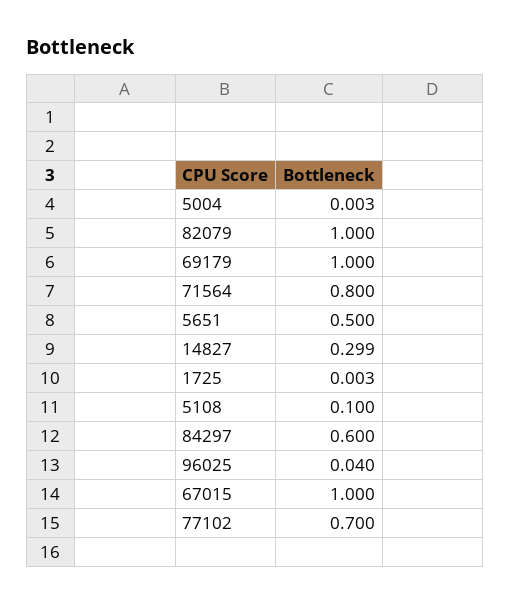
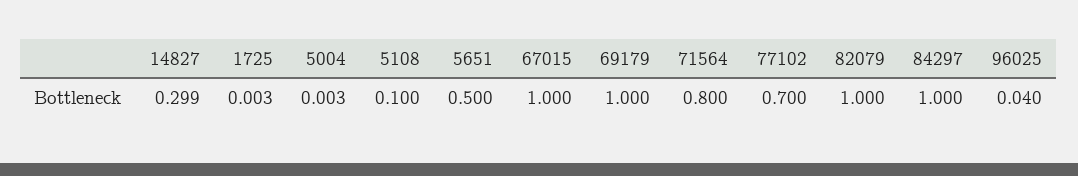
  {
    "5004": 0.003,
    "82079": 1,
    "69179": 1,
    "71564": 0.8,
    "5651": 0.5,
    "14827": 0.299,
    "1725": 0.003,
    "5108": 0.1,
-   "84297": 0.6,
+   "84297": 1,
    "96025": 0.04,
    "67015": 1,
    "77102": 0.7
  }

